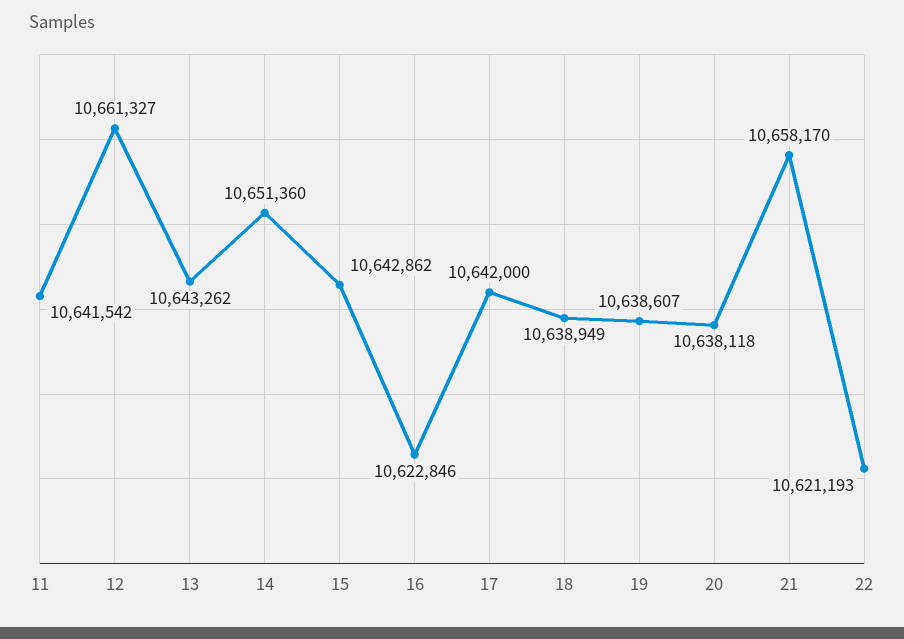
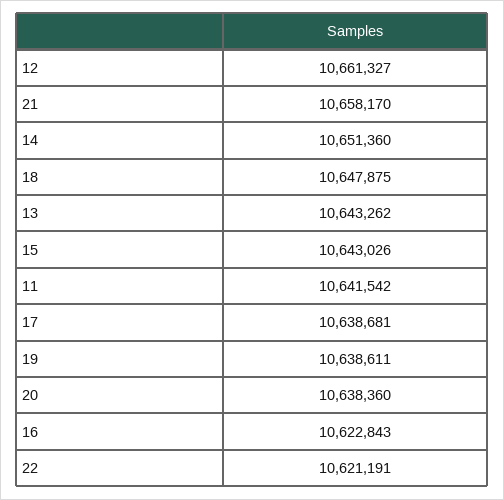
  {
    "11": 10641542,
    "12": 10661327,
    "13": 10643262,
    "14": 10651360,
-   "15": 10642862,
+   "15": 10643026,
-   "16": 10622846,
+   "16": 10622843,
-   "17": 10642000,
+   "17": 10638681,
-   "18": 10638949,
+   "18": 10647875,
-   "19": 10638607,
+   "19": 10638611,
-   "20": 10638118,
+   "20": 10638360,
    "21": 10658170,
-   "22": 10621193
+   "22": 10621191
  }

